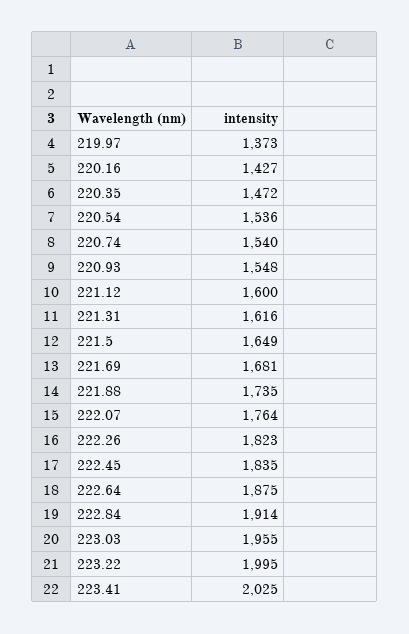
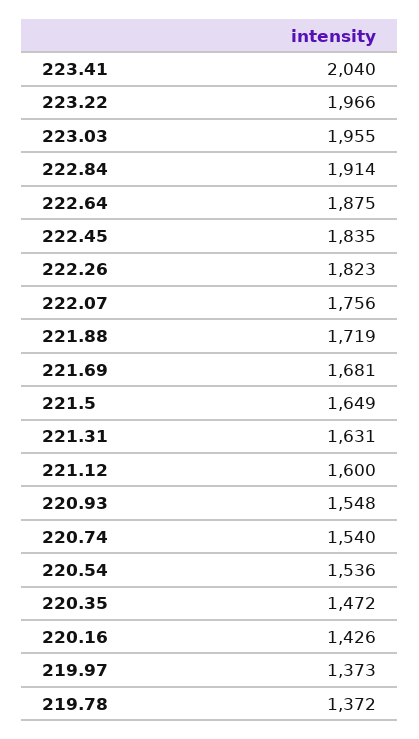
  {
    "219.97": 1373,
-   "220.16": 1427,
+   "220.16": 1426,
    "220.35": 1472,
    "220.54": 1536,
    "220.74": 1540,
    "220.93": 1548,
    "221.12": 1600,
-   "221.31": 1616,
+   "221.31": 1631,
    "221.5": 1649,
    "221.69": 1681,
-   "221.88": 1735,
+   "221.88": 1719,
-   "222.07": 1764,
+   "222.07": 1756,
    "222.26": 1823,
    "222.45": 1835,
    "222.64": 1875,
    "222.84": 1914,
    "223.03": 1955,
-   "223.22": 1995,
+   "223.22": 1966,
-   "223.41": 2025
+   "223.41": 2040,
+   "219.78": 1372
  }

